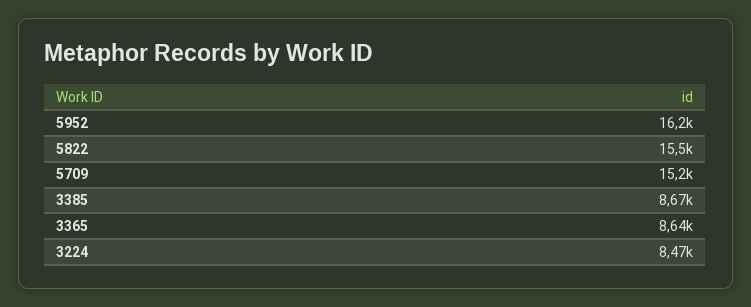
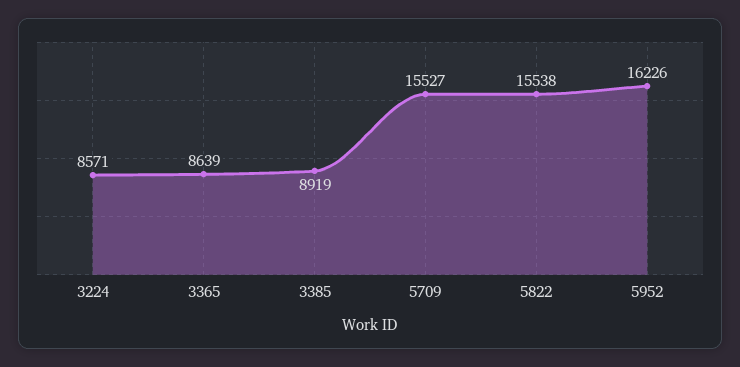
  {
    "5952": 16226,
    "5822": 15538,
-   "5709": 15200,
+   "5709": 15527,
-   "3385": 8670,
+   "3385": 8919,
    "3365": 8639,
-   "3224": 8470
+   "3224": 8571
  }

